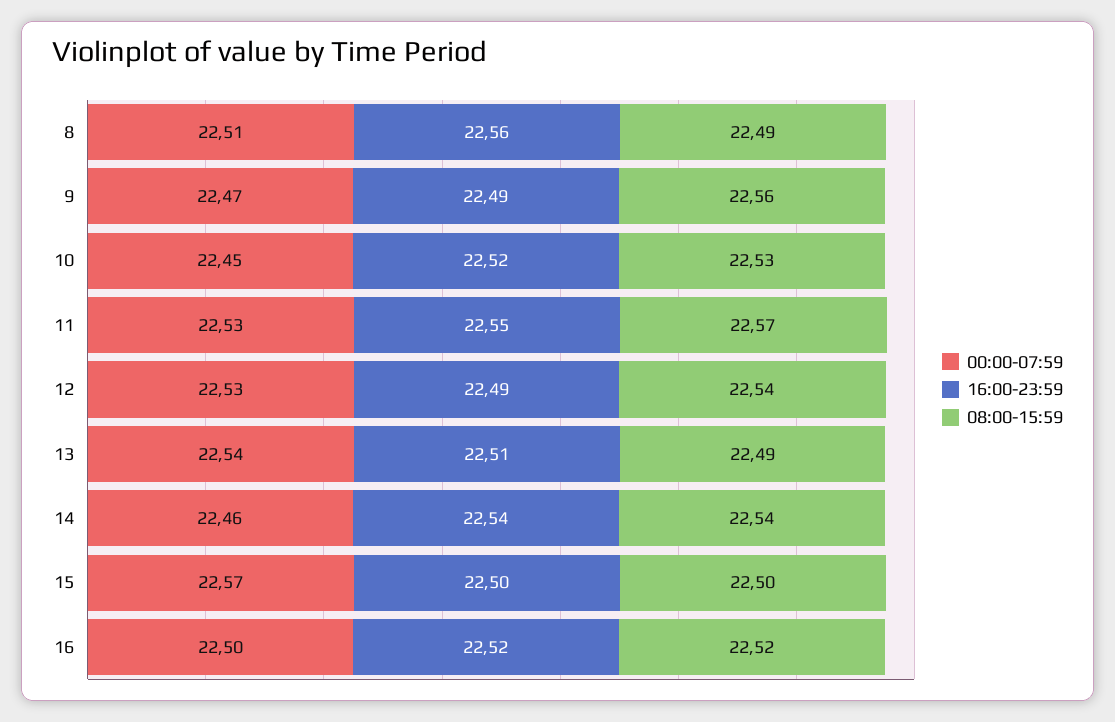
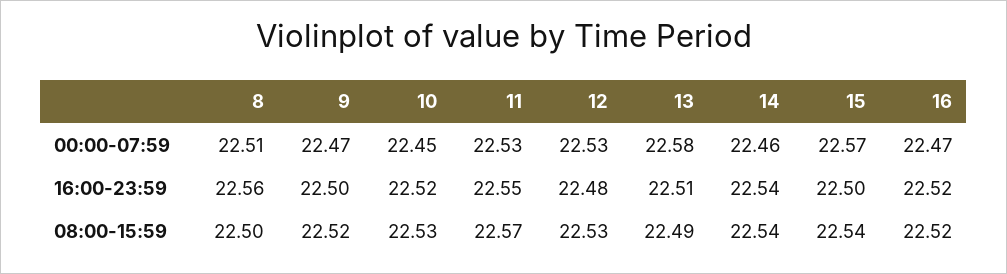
  {
    "00:00-07:59": {
      "8": 22.51,
      "9": 22.47,
      "10": 22.45,
      "11": 22.53,
      "12": 22.53,
-     "13": 22.54,
+     "13": 22.58,
      "14": 22.46,
      "15": 22.57,
-     "16": 22.5
+     "16": 22.47
    },
    "16:00-23:59": {
      "8": 22.56,
-     "9": 22.49,
+     "9": 22.5,
      "10": 22.52,
      "11": 22.55,
-     "12": 22.49,
+     "12": 22.48,
      "13": 22.51,
      "14": 22.54,
      "15": 22.5,
      "16": 22.52
    },
    "08:00-15:59": {
-     "8": 22.49,
+     "8": 22.5,
-     "9": 22.56,
+     "9": 22.52,
      "10": 22.53,
      "11": 22.57,
-     "12": 22.54,
+     "12": 22.53,
      "13": 22.49,
      "14": 22.54,
-     "15": 22.5,
+     "15": 22.54,
      "16": 22.52
    }
  }

